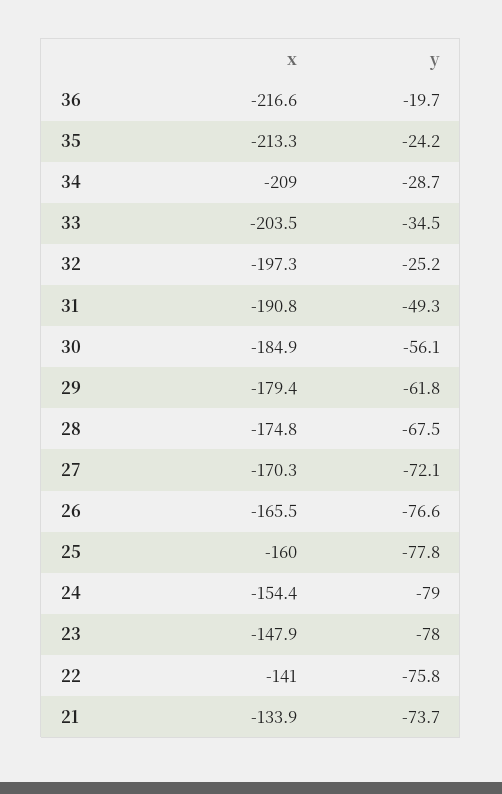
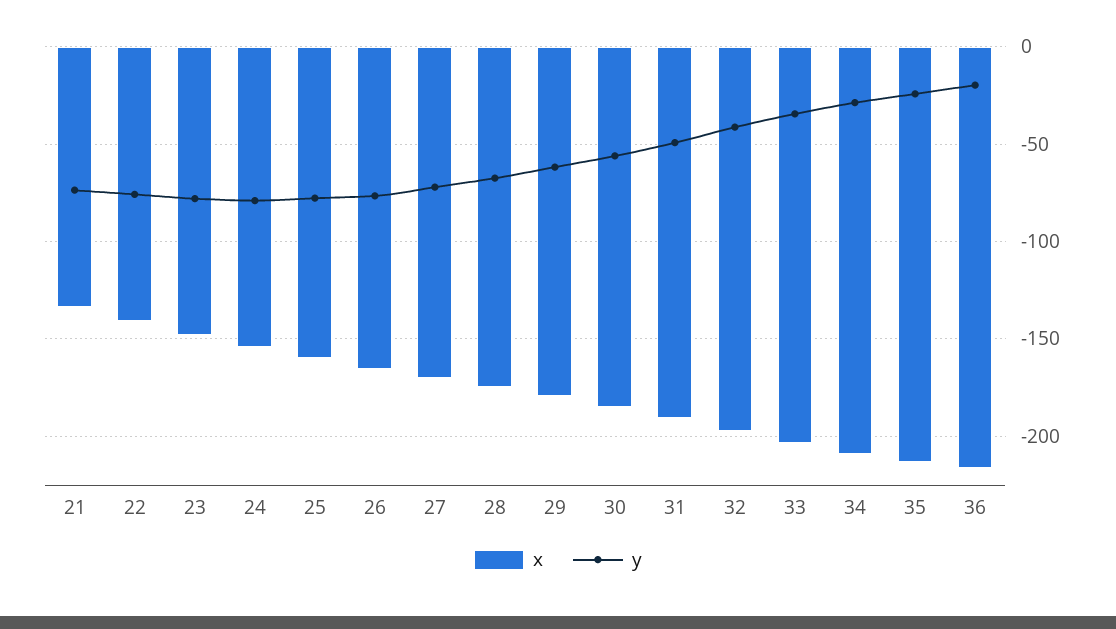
  {
    "x": {
      "36": -216.6,
      "35": -213.3,
      "34": -209,
      "33": -203.5,
      "32": -197.3,
      "31": -190.8,
      "30": -184.9,
      "29": -179.4,
      "28": -174.8,
      "27": -170.3,
      "26": -165.5,
      "25": -160,
      "24": -154.4,
      "23": -147.9,
      "22": -141,
      "21": -133.9
    },
    "y": {
      "36": -19.7,
      "35": -24.2,
      "34": -28.7,
      "33": -34.5,
-     "32": -25.2,
+     "32": -40,
      "31": -49.3,
      "30": -56.1,
      "29": -61.8,
      "28": -67.5,
      "27": -72.1,
      "26": -76.6,
      "25": -77.8,
      "24": -79,
      "23": -78,
      "22": -75.8,
      "21": -73.7
    }
  }

